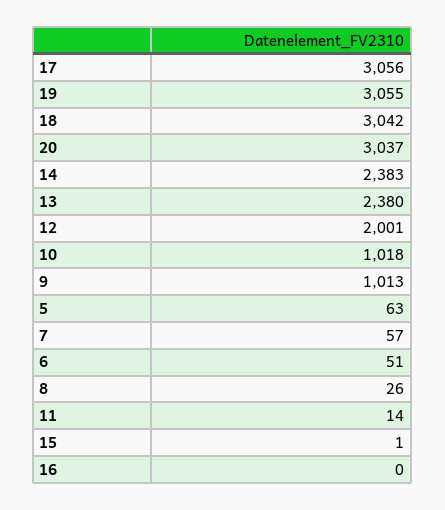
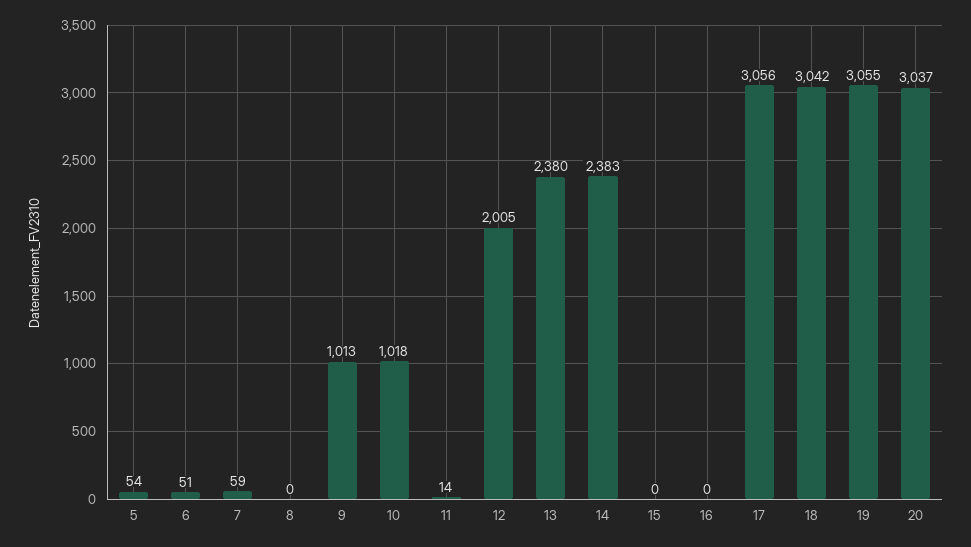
  {
    "17": 3056,
    "19": 3055,
    "18": 3042,
    "20": 3037,
    "14": 2383,
    "13": 2380,
-   "12": 2001,
+   "12": 2005,
    "10": 1018,
    "9": 1013,
-   "5": 63,
+   "5": 54,
-   "7": 57,
+   "7": 59,
    "6": 51,
-   "8": 26,
+   "8": 0,
    "11": 14,
-   "15": 1,
+   "15": 0,
    "16": 0
  }

